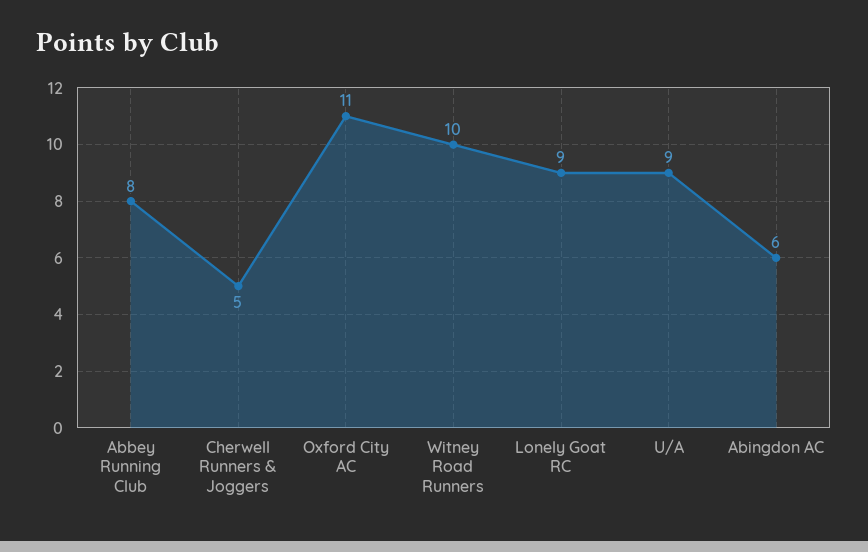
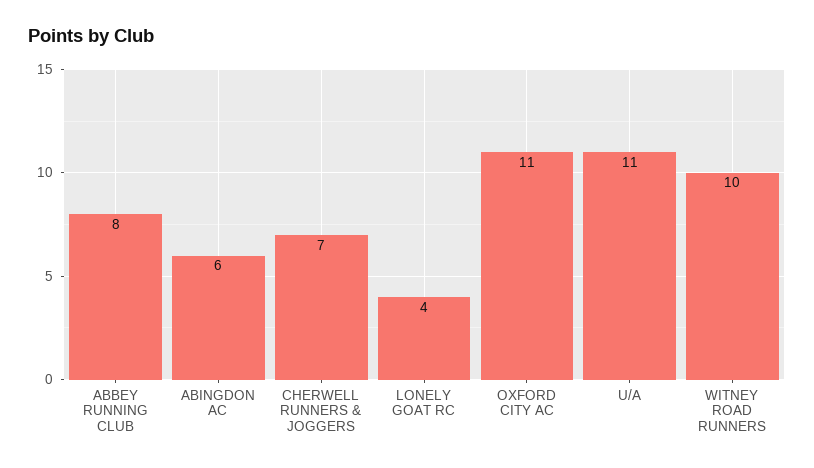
  {
    "Abbey Running Club": 8,
-   "Cherwell Runners & Joggers": 5,
+   "Cherwell Runners & Joggers": 7,
    "Oxford City AC": 11,
    "Witney Road Runners": 10,
-   "Lonely Goat RC": 9,
+   "Lonely Goat RC": 4,
-   "U/A": 9,
+   "U/A": 11,
    "Abingdon AC": 6
  }

